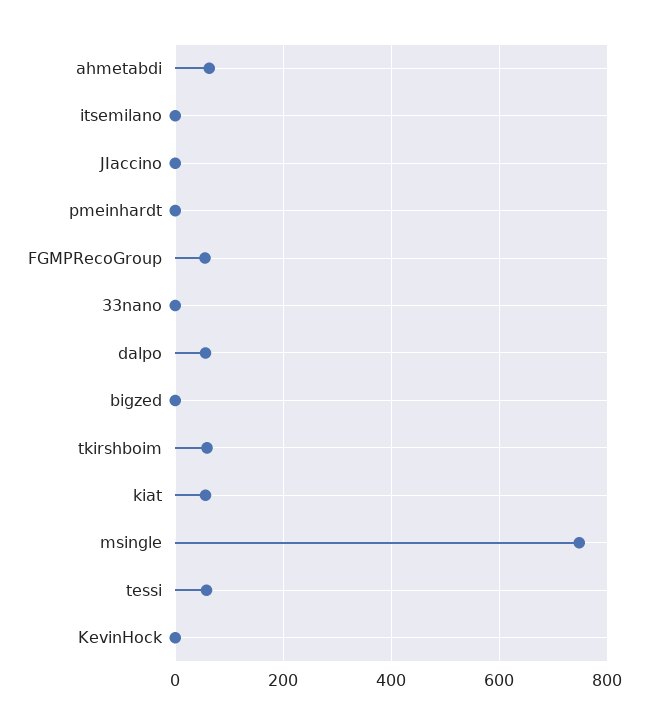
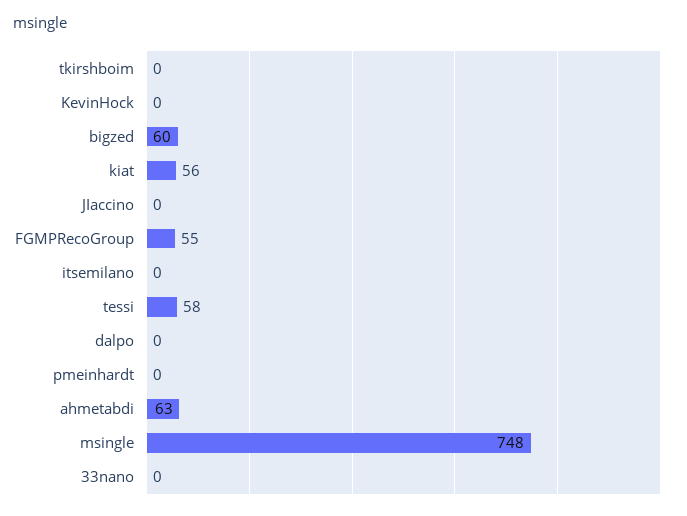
  {
    "ahmetabdi": 63,
    "itsemilano": 0,
    "JIaccino": 0,
    "pmeinhardt": 0,
    "FGMPRecoGroup": 55,
    "33nano": 0,
-   "dalpo": 60,
+   "dalpo": 0,
-   "bigzed": 0,
+   "bigzed": 60,
-   "tkirshboim": 60,
+   "tkirshboim": 0,
    "kiat": 56,
    "msingle": 748,
    "tessi": 58,
    "KevinHock": 0
  }

